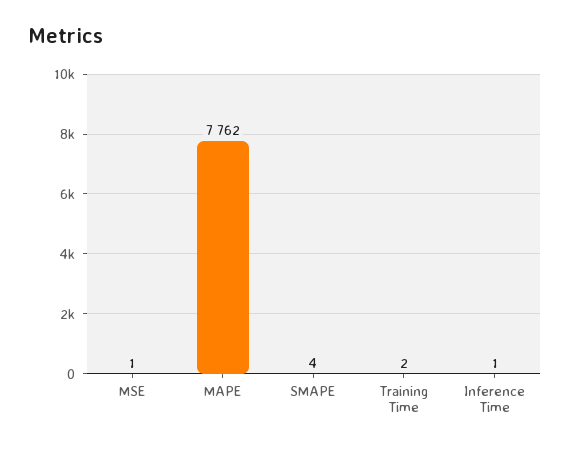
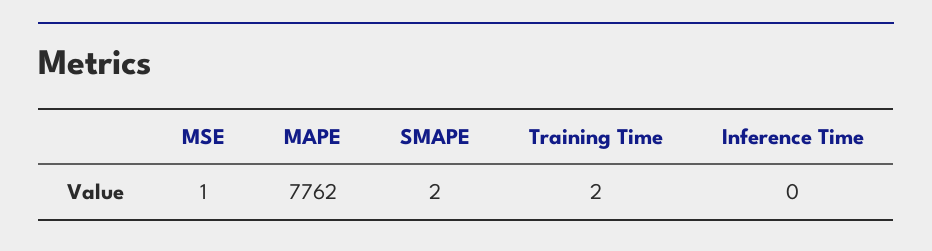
  {
    "MSE": 1,
    "MAPE": 7762,
-   "SMAPE": 4,
+   "SMAPE": 2,
    "Training Time": 2,
-   "Inference Time": 1
+   "Inference Time": 0
  }

